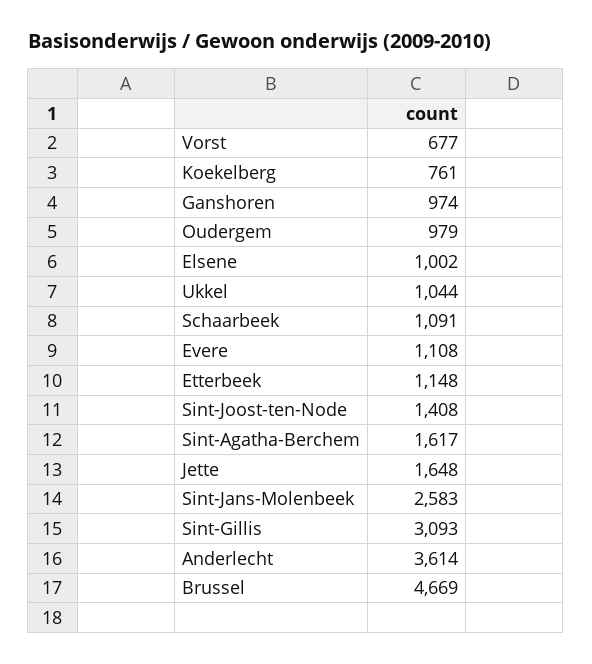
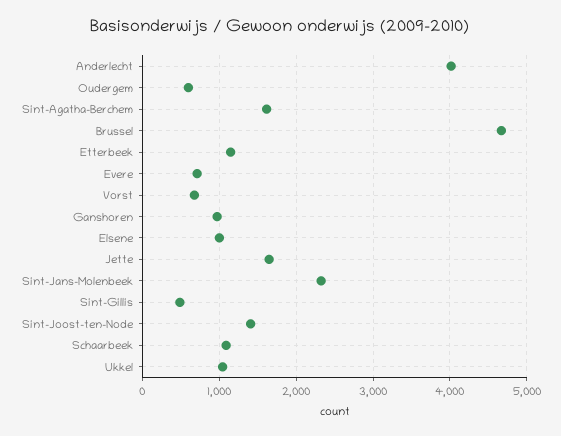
  {
    "Vorst": 677,
-   "Koekelberg": 761,
    "Ganshoren": 974,
-   "Oudergem": 979,
+   "Oudergem": 600,
    "Elsene": 1002,
    "Ukkel": 1044,
    "Schaarbeek": 1091,
-   "Evere": 1108,
+   "Evere": 700,
    "Etterbeek": 1148,
    "Sint-Joost-ten-Node": 1408,
    "Sint-Agatha-Berchem": 1617,
    "Jette": 1648,
-   "Sint-Jans-Molenbeek": 2583,
+   "Sint-Jans-Molenbeek": 2300,
-   "Sint-Gillis": 3093,
+   "Sint-Gillis": 500,
-   "Anderlecht": 3614,
+   "Anderlecht": 4000,
    "Brussel": 4669
  }

